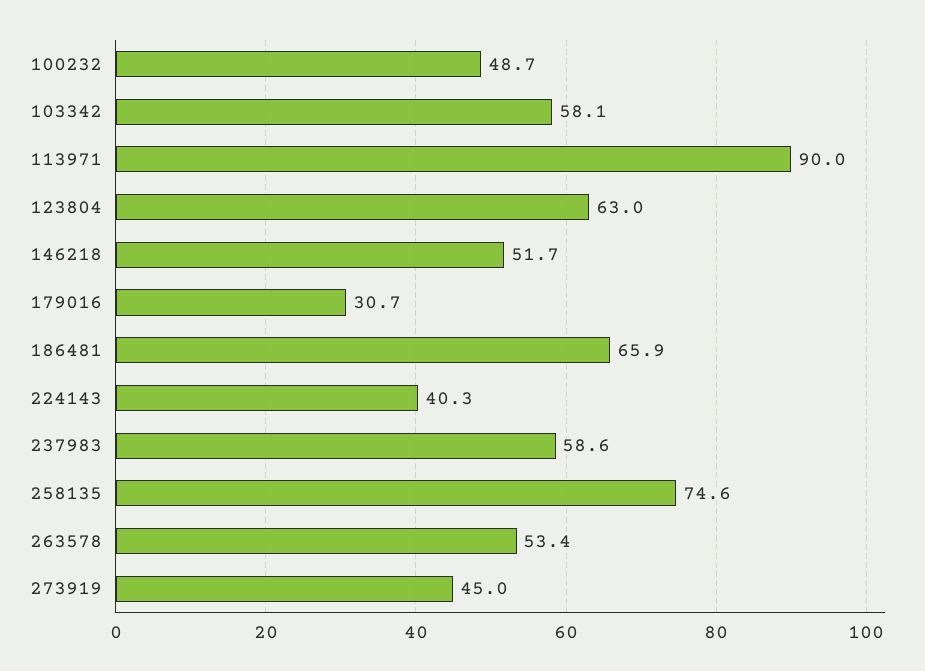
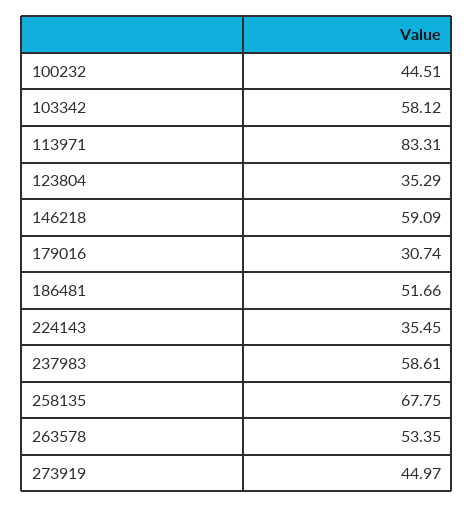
  {
-   "100232": 48.7,
+   "100232": 44.51,
    "103342": 58.12,
-   "113971": 90,
+   "113971": 83.31,
-   "123804": 63,
+   "123804": 35.29,
-   "146218": 51.7,
+   "146218": 59.09,
    "179016": 30.74,
-   "186481": 65.9,
+   "186481": 51.66,
-   "224143": 40.3,
+   "224143": 35.45,
    "237983": 58.61,
-   "258135": 74.6,
+   "258135": 67.75,
    "263578": 53.35,
    "273919": 44.97
  }

